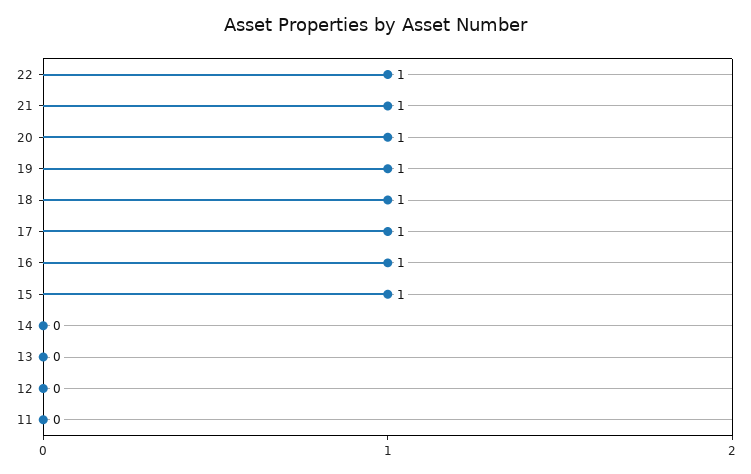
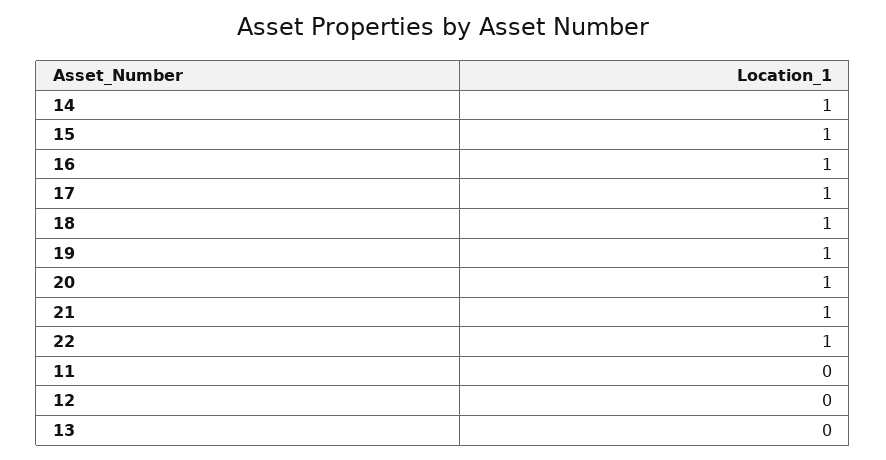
  {
    "22": 1,
    "21": 1,
    "20": 1,
    "19": 1,
    "18": 1,
    "17": 1,
    "16": 1,
    "15": 1,
-   "14": 0,
+   "14": 1,
    "13": 0,
    "12": 0,
    "11": 0
  }

